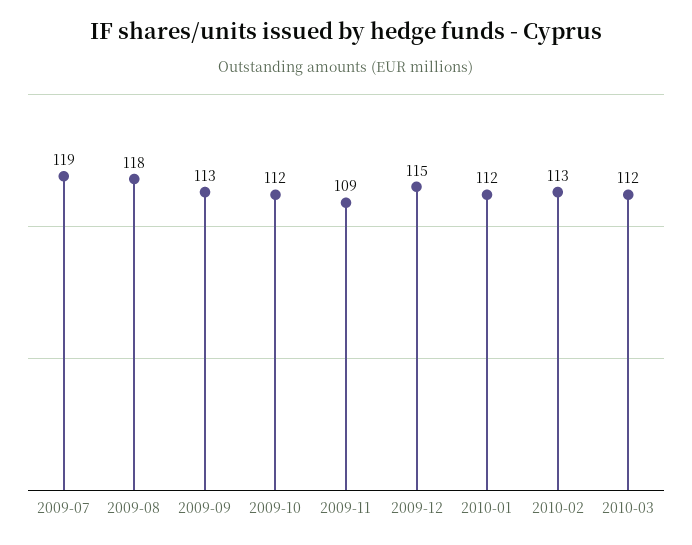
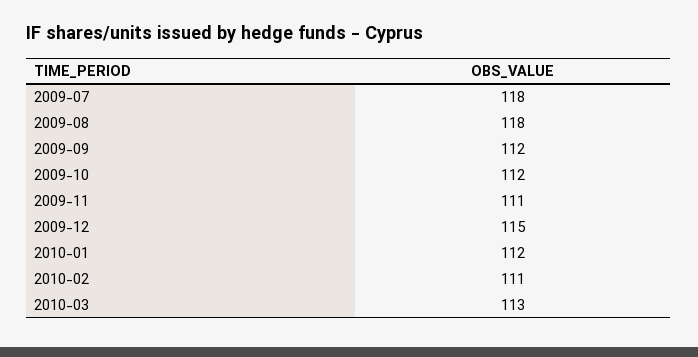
  {
-   "2009-07": 119,
+   "2009-07": 118,
    "2009-08": 118,
-   "2009-09": 113,
+   "2009-09": 112,
    "2009-10": 112,
-   "2009-11": 109,
+   "2009-11": 111,
    "2009-12": 115,
    "2010-01": 112,
-   "2010-02": 113,
+   "2010-02": 111,
-   "2010-03": 112
+   "2010-03": 113
  }

